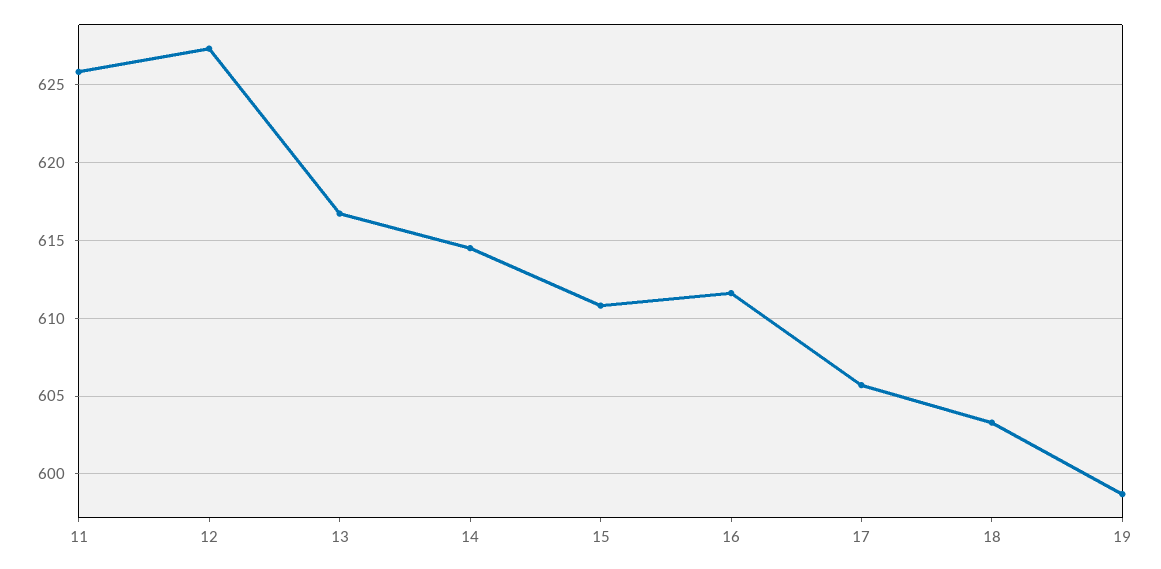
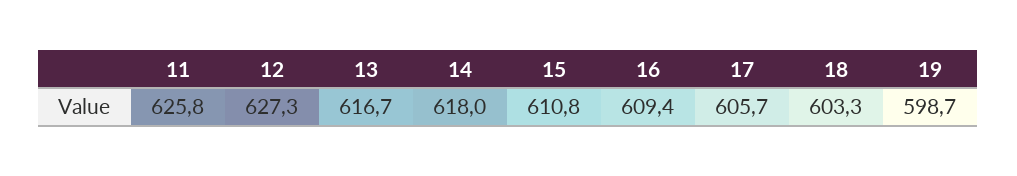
  {
    "11": 625.8,
    "12": 627.3,
    "13": 616.7,
-   "14": 614.5,
+   "14": 618,
    "15": 610.8,
-   "16": 611.5,
+   "16": 609.4,
    "17": 605.7,
    "18": 603.3,
    "19": 598.7
  }

